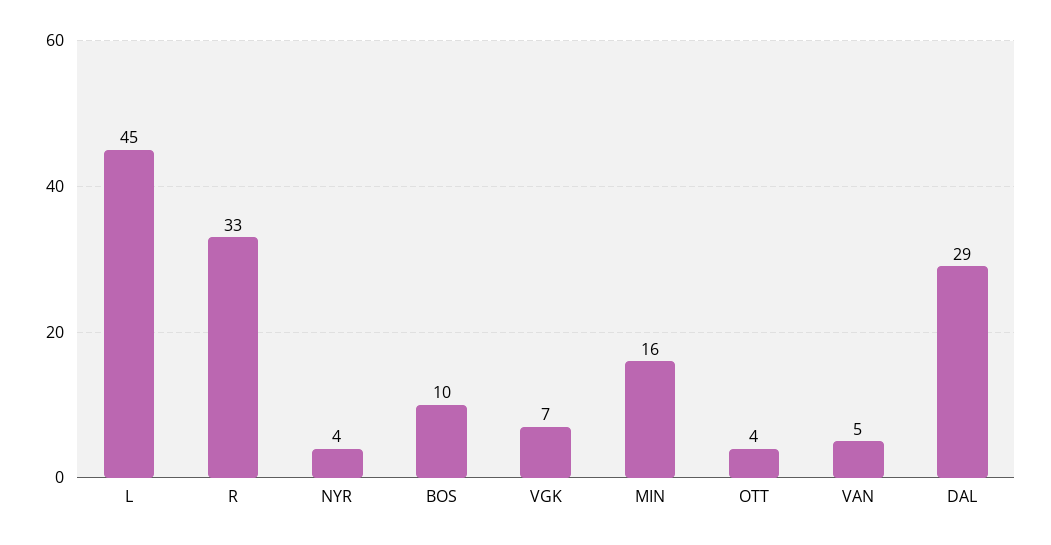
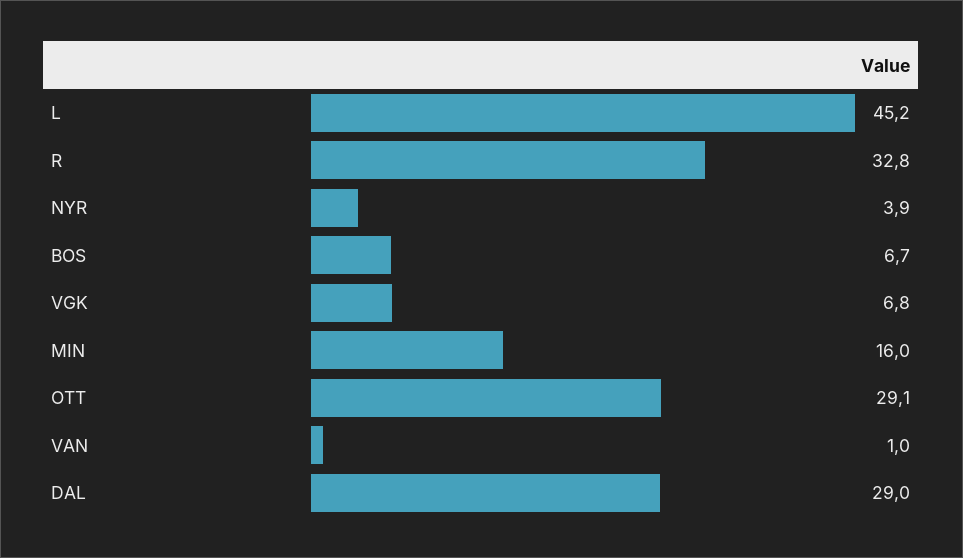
  {
    "L": 45.2,
    "R": 32.8,
    "NYR": 3.9,
-   "BOS": 10,
+   "BOS": 6.7,
    "VGK": 6.8,
    "MIN": 16,
-   "OTT": 4,
+   "OTT": 29.1,
-   "VAN": 5,
+   "VAN": 1,
    "DAL": 29
  }

